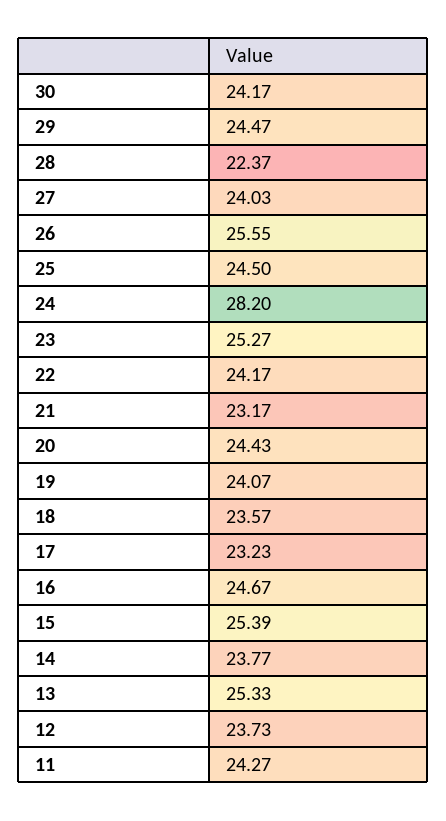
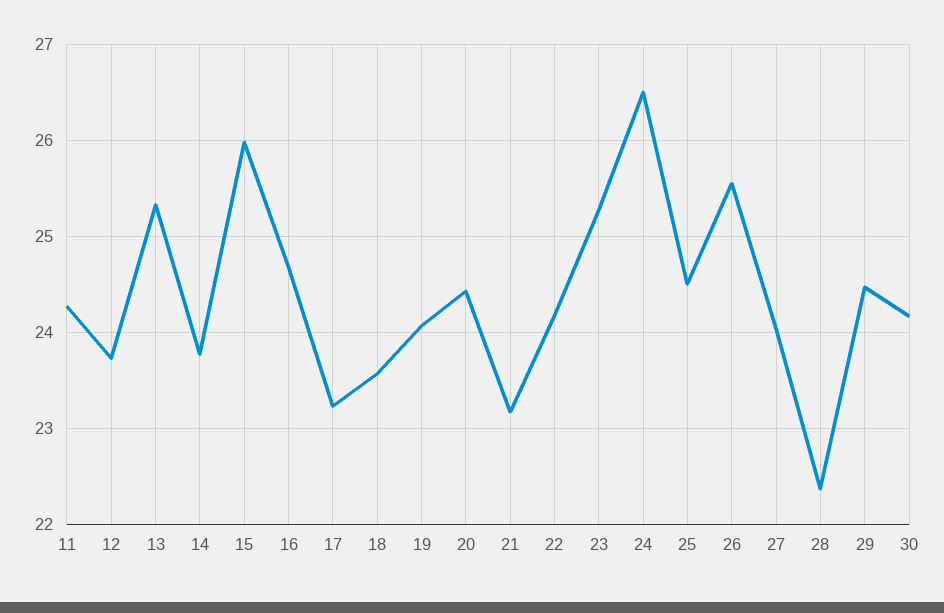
  {
    "30": 24.17,
    "29": 24.47,
    "28": 22.37,
    "27": 24.03,
    "26": 25.55,
    "25": 24.5,
-   "24": 28.2,
+   "24": 26.5,
    "23": 25.27,
    "22": 24.17,
    "21": 23.17,
    "20": 24.43,
    "19": 24.07,
    "18": 23.57,
    "17": 23.23,
    "16": 24.67,
-   "15": 25.39,
+   "15": 26,
    "14": 23.77,
    "13": 25.33,
    "12": 23.73,
    "11": 24.27
  }

